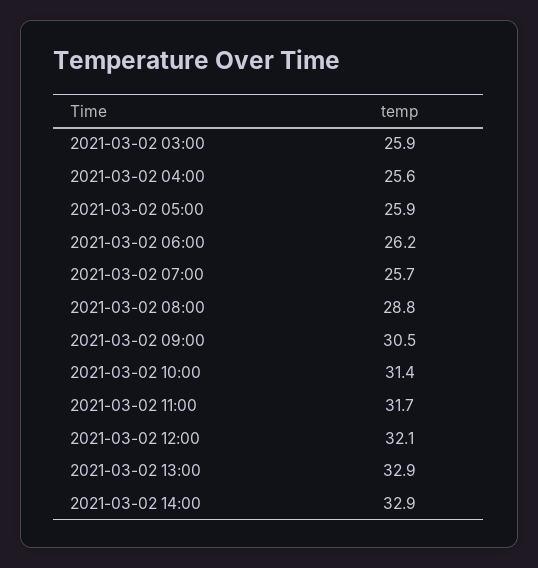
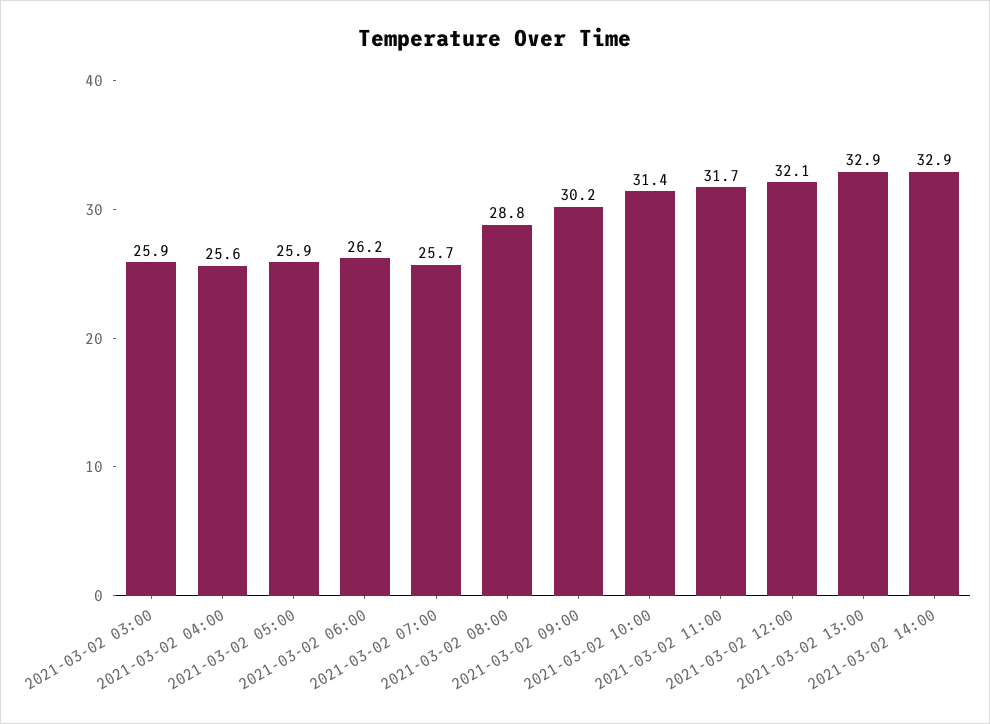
  {
    "2021-03-02 03:00": 25.9,
    "2021-03-02 04:00": 25.6,
    "2021-03-02 05:00": 25.9,
    "2021-03-02 06:00": 26.2,
    "2021-03-02 07:00": 25.7,
    "2021-03-02 08:00": 28.8,
-   "2021-03-02 09:00": 30.5,
+   "2021-03-02 09:00": 30.2,
    "2021-03-02 10:00": 31.4,
    "2021-03-02 11:00": 31.7,
    "2021-03-02 12:00": 32.1,
    "2021-03-02 13:00": 32.9,
    "2021-03-02 14:00": 32.9
  }

